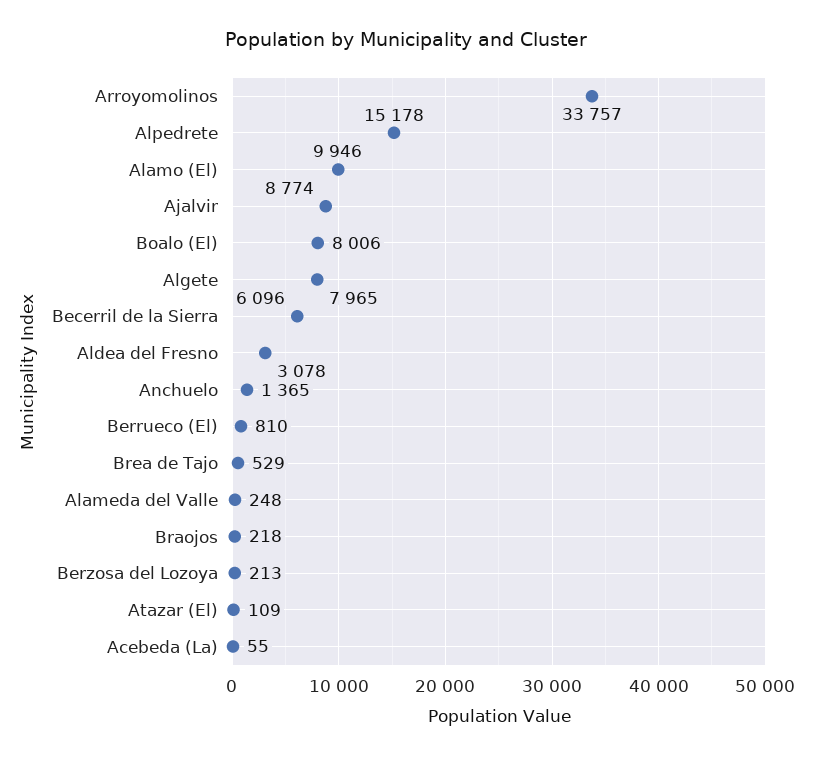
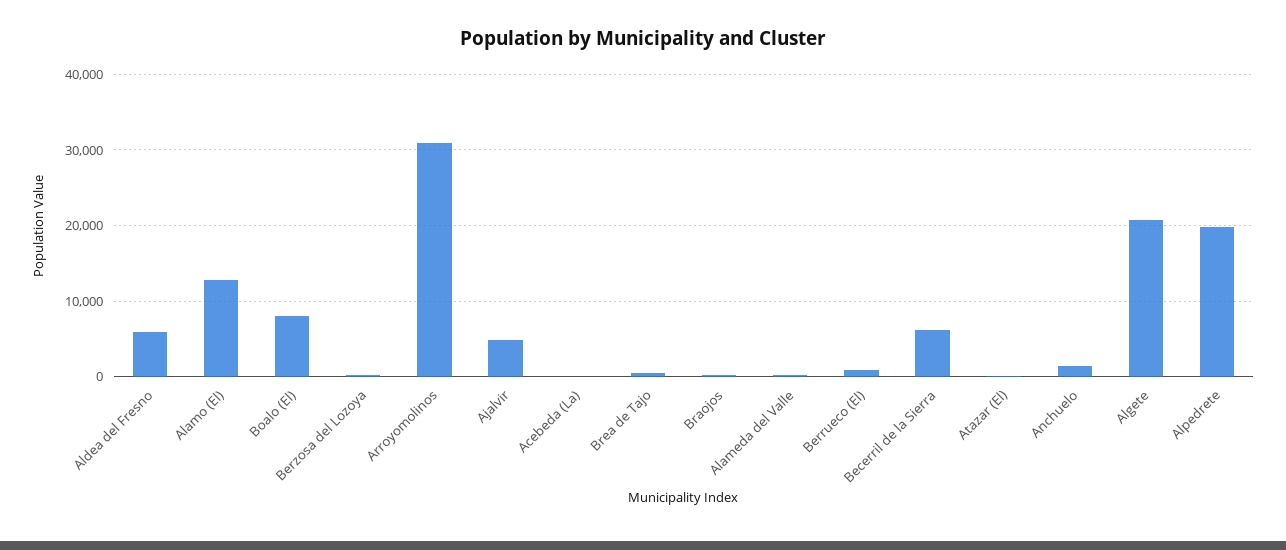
  {
-   "Arroyomolinos": 33757,
+   "Arroyomolinos": 31000,
-   "Alpedrete": 15178,
+   "Alpedrete": 20000,
-   "Alamo (El)": 9946,
+   "Alamo (El)": 13000,
-   "Ajalvir": 8774,
+   "Ajalvir": 5000,
    "Boalo (El)": 8006,
-   "Algete": 7965,
+   "Algete": 21000,
    "Becerril de la Sierra": 6096,
-   "Aldea del Fresno": 3078,
+   "Aldea del Fresno": 6000,
    "Anchuelo": 1365,
    "Berrueco (El)": 810,
    "Brea de Tajo": 529,
    "Alameda del Valle": 248,
    "Braojos": 218,
    "Berzosa del Lozoya": 213,
    "Atazar (El)": 109,
    "Acebeda (La)": 55
  }

